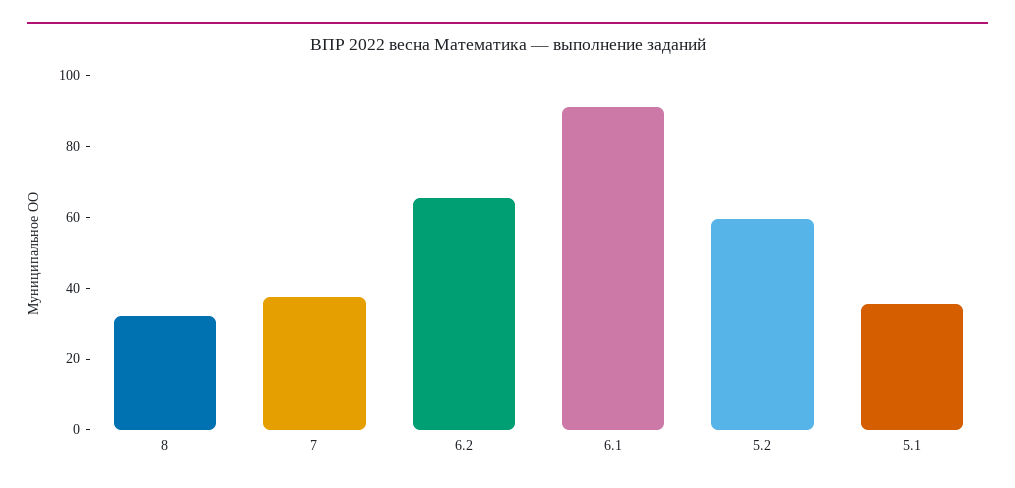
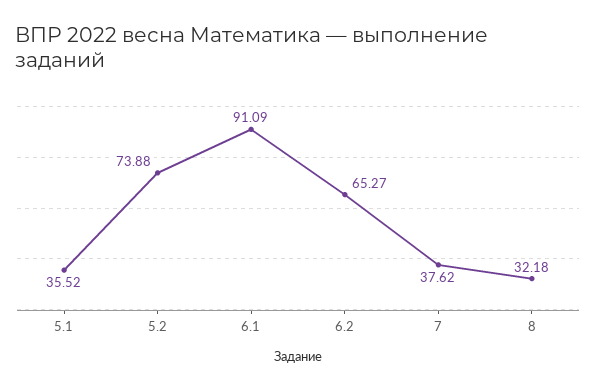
  {
    "8": 32.18,
    "7": 37.62,
    "6.2": 65.27,
    "6.1": 91.09,
-   "5.2": 60,
+   "5.2": 73.88,
    "5.1": 35.52
  }

